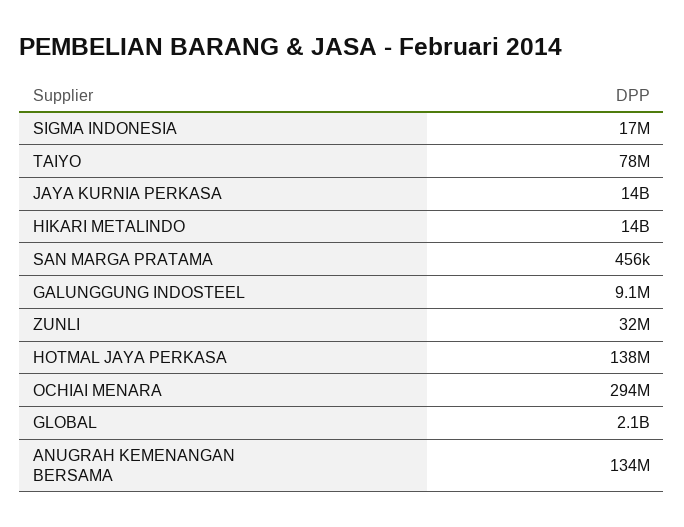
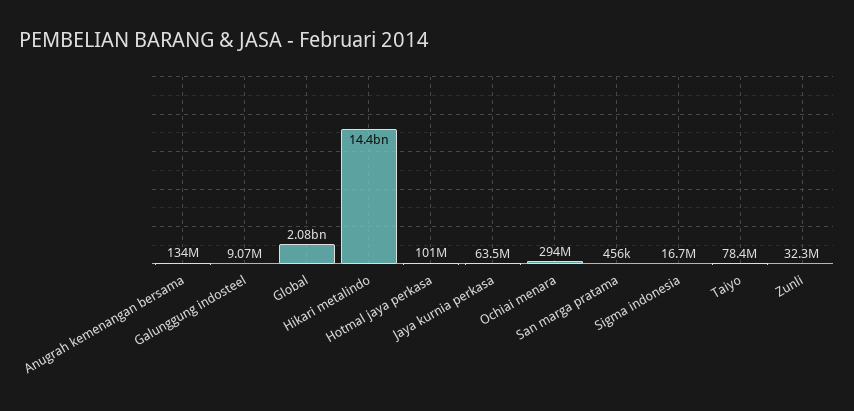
  {
    "SIGMA INDONESIA": 16700000,
    "TAIYO": 78400000,
-   "JAYA KURNIA PERKASA": 14000000000,
+   "JAYA KURNIA PERKASA": 63500000,
    "HIKARI METALINDO": 14400000000,
    "SAN MARGA PRATAMA": 456000,
    "GALUNGGUNG INDOSTEEL": 9070000,
    "ZUNLI": 32300000,
-   "HOTMAL JAYA PERKASA": 138000000,
+   "HOTMAL JAYA PERKASA": 101000000,
    "OCHIAI MENARA": 294000000,
    "GLOBAL": 2080000000,
    "ANUGRAH KEMENANGAN BERSAMA": 134000000
  }

